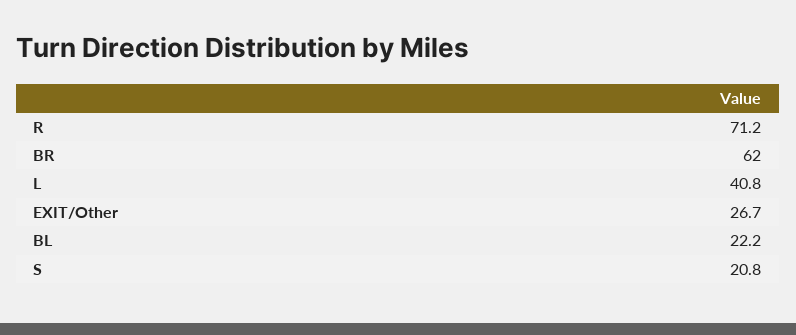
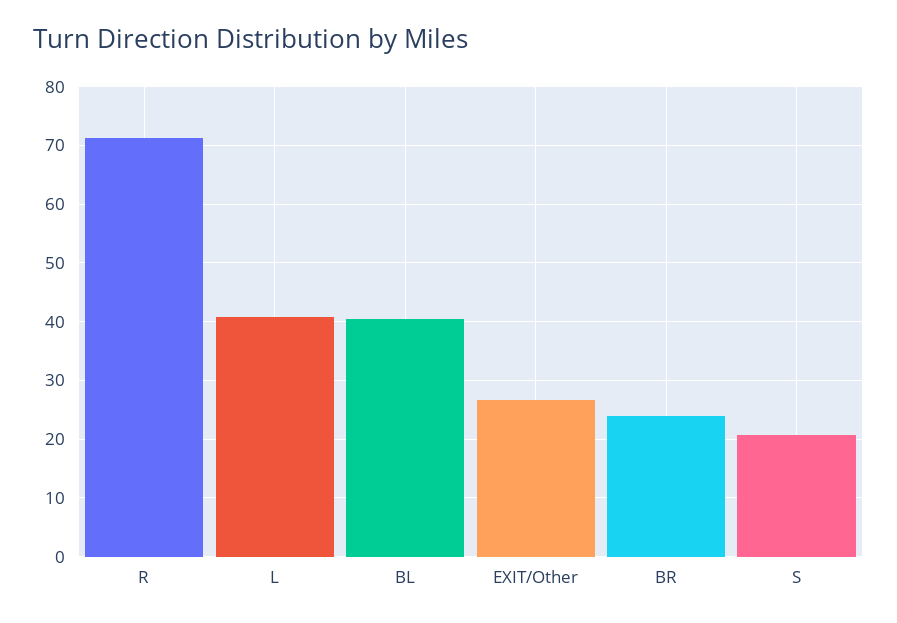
  {
    "R": 71.2,
-   "BR": 62,
+   "BR": 24,
    "L": 40.8,
    "EXIT/Other": 26.7,
-   "BL": 22.2,
+   "BL": 40,
    "S": 20.8
  }

